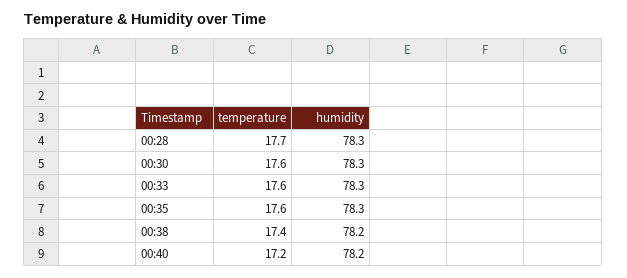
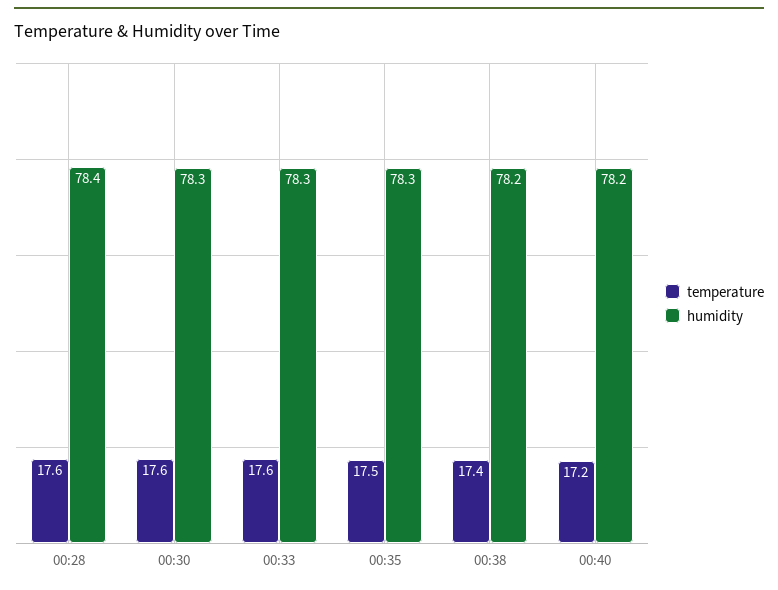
  {
    "temperature": {
-     "00:28": 17.7,
+     "00:28": 17.6,
      "00:30": 17.6,
      "00:33": 17.6,
-     "00:35": 17.6,
+     "00:35": 17.5,
      "00:38": 17.4,
      "00:40": 17.2
    },
    "humidity": {
-     "00:28": 78.3,
+     "00:28": 78.4,
      "00:30": 78.3,
      "00:33": 78.3,
      "00:35": 78.3,
      "00:38": 78.2,
      "00:40": 78.2
    }
  }

